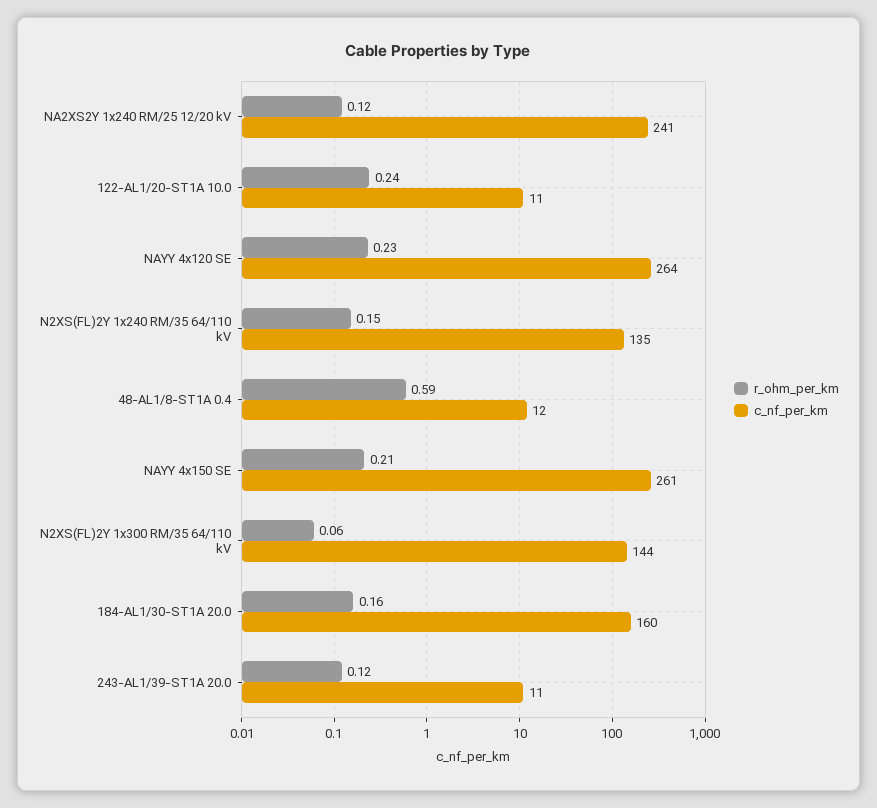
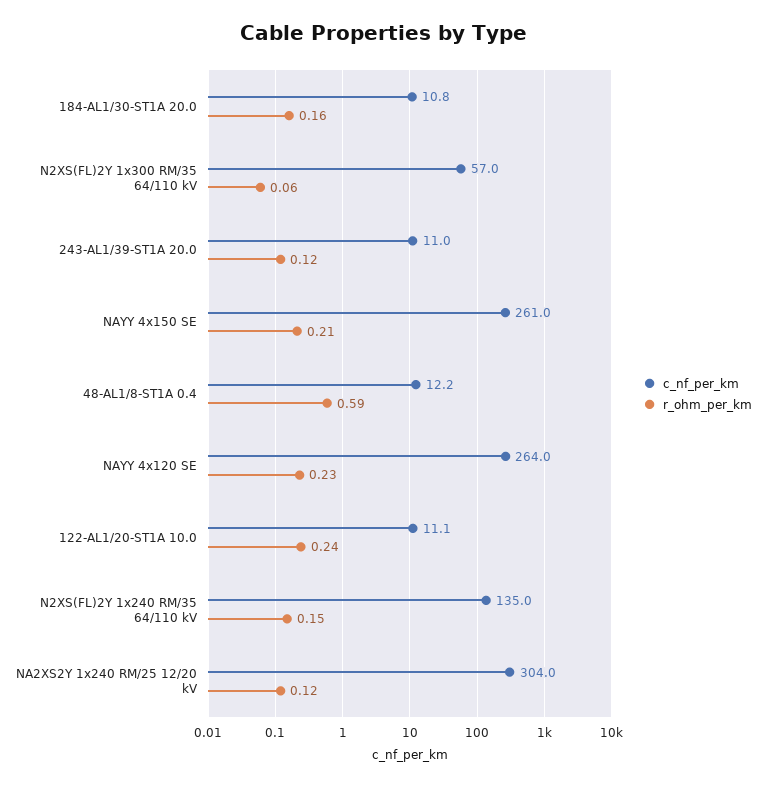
  {
    "r_ohm_per_km": {
      "NA2XS2Y 1x240 RM/25 12/20 kV": 0.12,
      "122-AL1/20-ST1A 10.0": 0.24,
      "NAYY 4x120 SE": 0.23,
      "N2XS(FL)2Y 1x240 RM/35 64/110 kV": 0.15,
      "48-AL1/8-ST1A 0.4": 0.59,
      "NAYY 4x150 SE": 0.21,
      "N2XS(FL)2Y 1x300 RM/35 64/110 kV": 0.06,
      "184-AL1/30-ST1A 20.0": 0.16,
      "243-AL1/39-ST1A 20.0": 0.12
    },
    "c_nf_per_km": {
-     "NA2XS2Y 1x240 RM/25 12/20 kV": 241,
+     "NA2XS2Y 1x240 RM/25 12/20 kV": 304,
      "122-AL1/20-ST1A 10.0": 11.1,
      "NAYY 4x120 SE": 264,
      "N2XS(FL)2Y 1x240 RM/35 64/110 kV": 135,
      "48-AL1/8-ST1A 0.4": 12.2,
      "NAYY 4x150 SE": 261,
-     "N2XS(FL)2Y 1x300 RM/35 64/110 kV": 144,
+     "N2XS(FL)2Y 1x300 RM/35 64/110 kV": 57,
-     "184-AL1/30-ST1A 20.0": 160,
+     "184-AL1/30-ST1A 20.0": 10.8,
      "243-AL1/39-ST1A 20.0": 11
    }
  }

